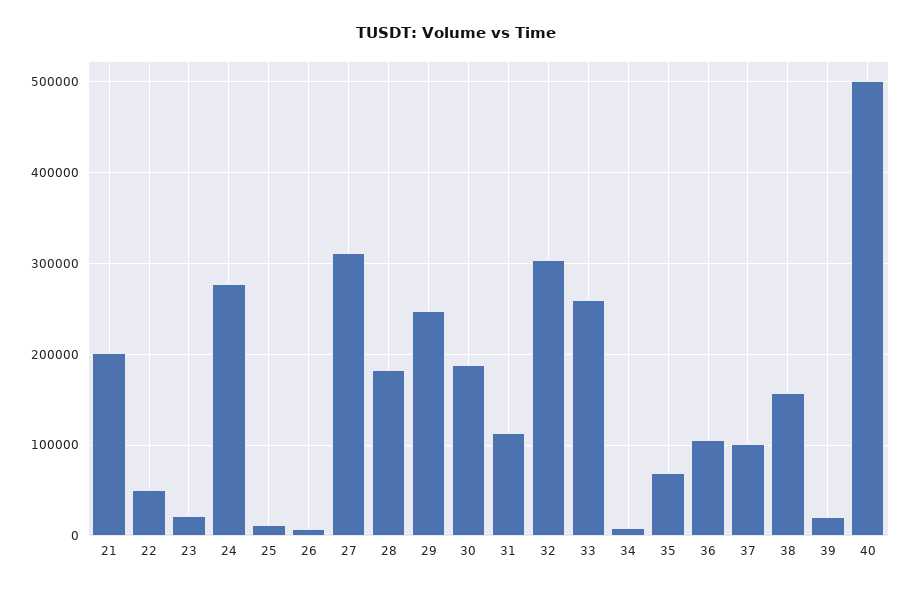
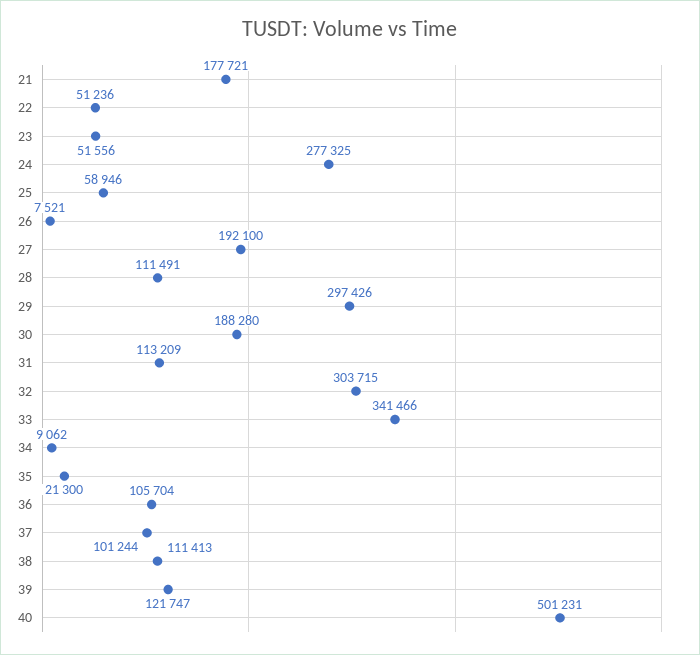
  {
-   "21": 200000,
+   "21": 177721,
    "22": 51236,
-   "23": 20000,
+   "23": 51556,
    "24": 277325,
-   "25": 10000,
+   "25": 58946,
    "26": 7521,
-   "27": 310000,
+   "27": 192100,
-   "28": 180000,
+   "28": 111491,
-   "29": 250000,
+   "29": 297426,
    "30": 188280,
    "31": 113209,
    "32": 303715,
-   "33": 260000,
+   "33": 341466,
    "34": 9062,
-   "35": 70000,
+   "35": 21300,
    "36": 105704,
    "37": 101244,
-   "38": 160000,
+   "38": 111413,
-   "39": 20000,
+   "39": 121747,
    "40": 501231
  }

